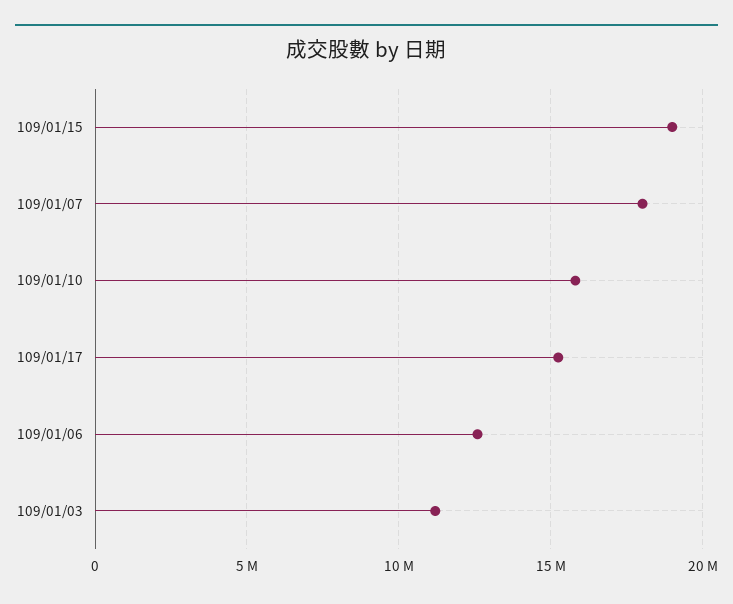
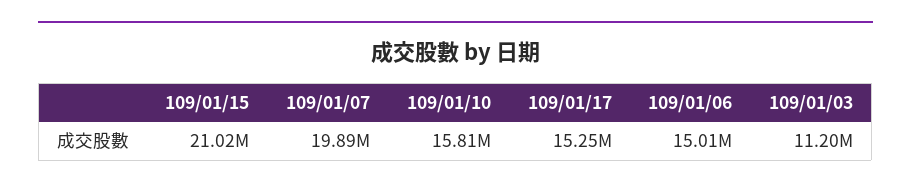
  {
-   "109/01/15": 19000000,
+   "109/01/15": 21020000,
-   "109/01/07": 18000000,
+   "109/01/07": 19890000,
    "109/01/10": 15810000,
    "109/01/17": 15250000,
-   "109/01/06": 12500000,
+   "109/01/06": 15010000,
    "109/01/03": 11200000
  }

